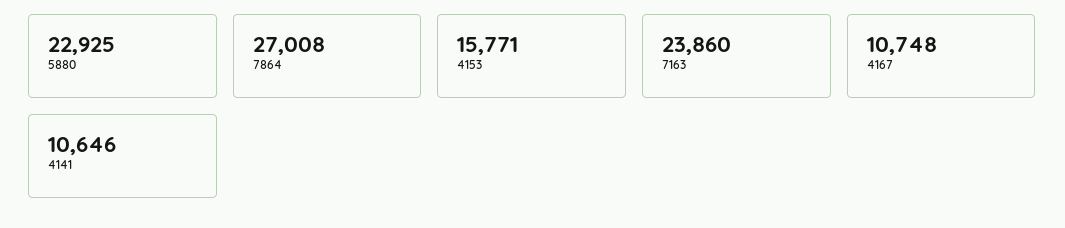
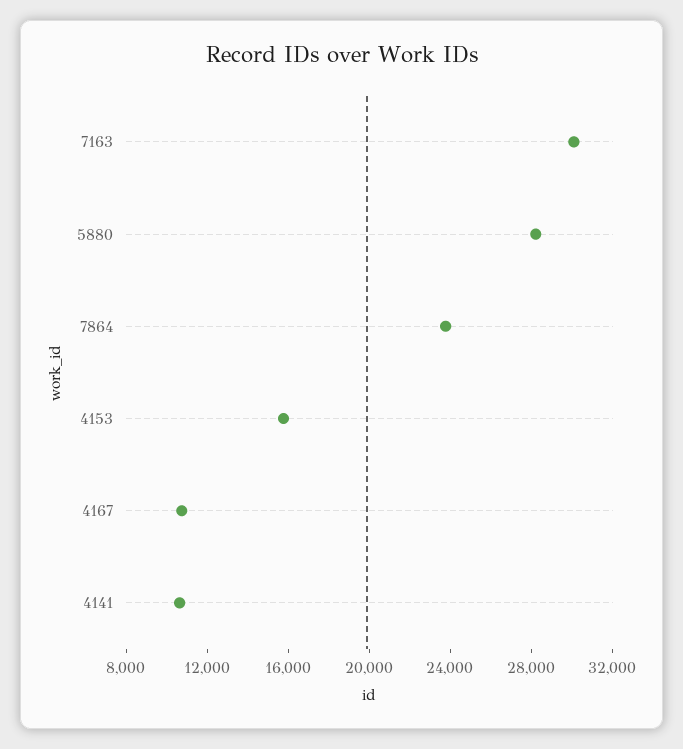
  {
-   "5880": 22925,
+   "5880": 28000,
-   "7864": 27008,
+   "7864": 24000,
    "4153": 15771,
-   "7163": 23860,
+   "7163": 30000,
    "4167": 10748,
    "4141": 10646
  }

